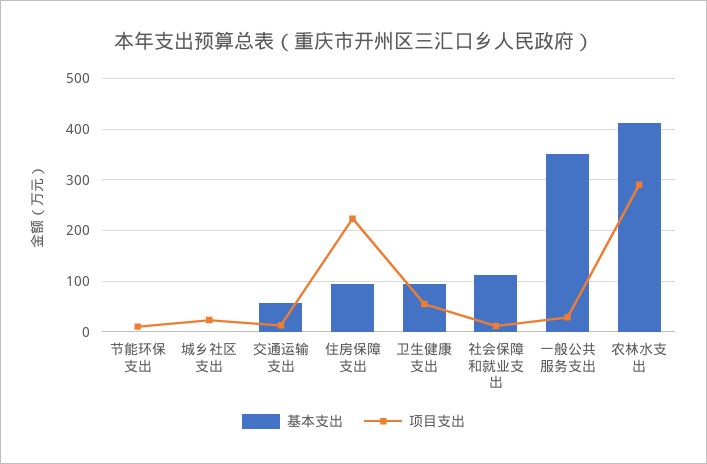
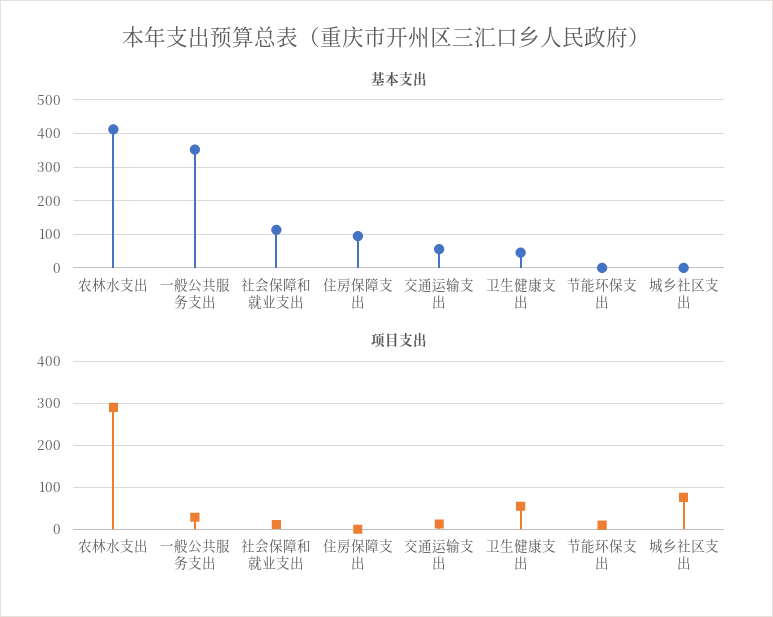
  {
    "基本支出": {
      "节能环保支出": 0,
      "城乡社区支出": 0,
      "交通运输支出": 60,
      "住房保障支出": 100,
-     "卫生健康支出": 100,
+     "卫生健康支出": 40,
      "社会保障和就业支出": 120,
      "一般公共服务支出": 360,
      "农林水支出": 420
    },
    "项目支出": {
      "节能环保支出": 20,
-     "城乡社区支出": 20,
+     "城乡社区支出": 80,
      "交通运输支出": 20,
-     "住房保障支出": 220,
+     "住房保障支出": 0,
      "卫生健康支出": 60,
      "社会保障和就业支出": 20,
      "一般公共服务支出": 20,
      "农林水支出": 300
    }
  }

